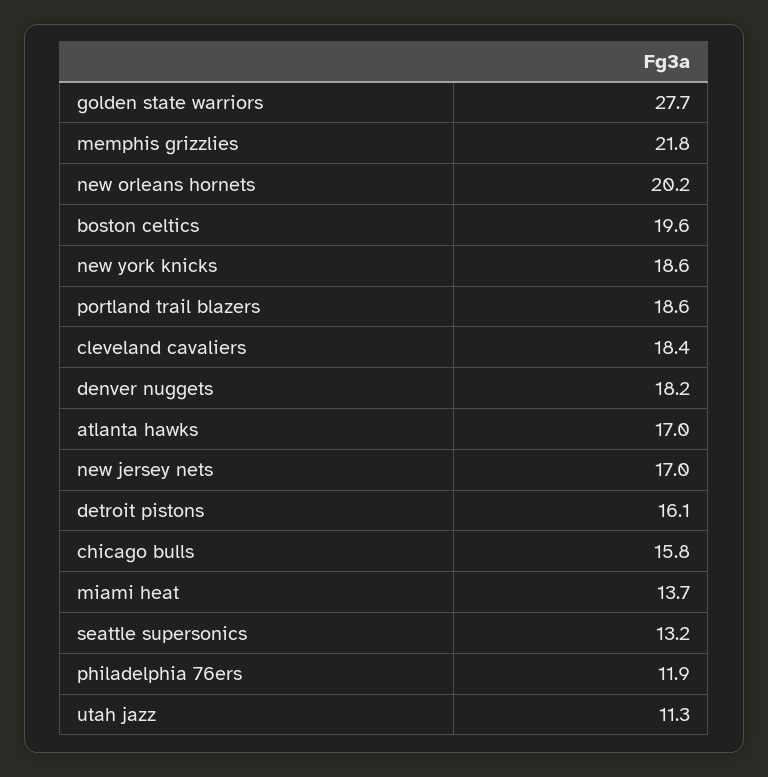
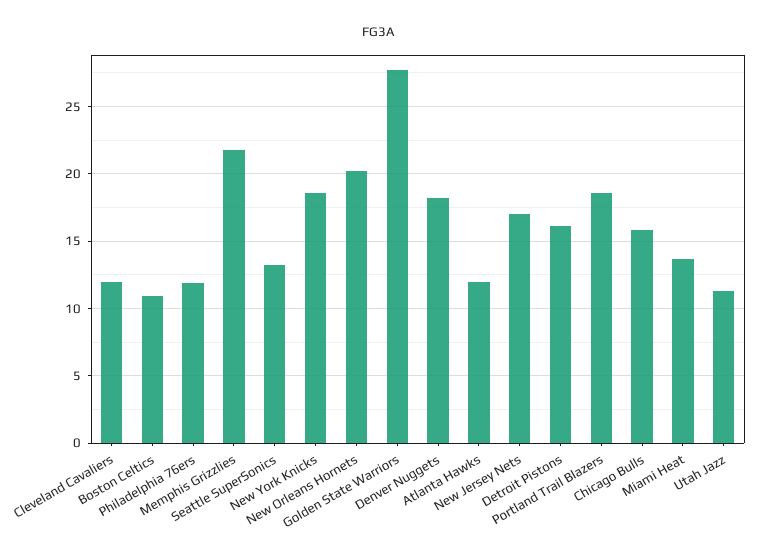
  {
    "golden state warriors": 27.7,
    "memphis grizzlies": 21.8,
    "new orleans hornets": 20.2,
-   "boston celtics": 19.6,
+   "boston celtics": 11,
    "new york knicks": 18.6,
    "portland trail blazers": 18.6,
-   "cleveland cavaliers": 18.4,
+   "cleveland cavaliers": 12,
    "denver nuggets": 18.2,
-   "atlanta hawks": 17,
+   "atlanta hawks": 12,
    "new jersey nets": 17,
    "detroit pistons": 16.1,
    "chicago bulls": 15.8,
    "miami heat": 13.7,
    "seattle supersonics": 13.2,
    "philadelphia 76ers": 11.9,
    "utah jazz": 11.3
  }

